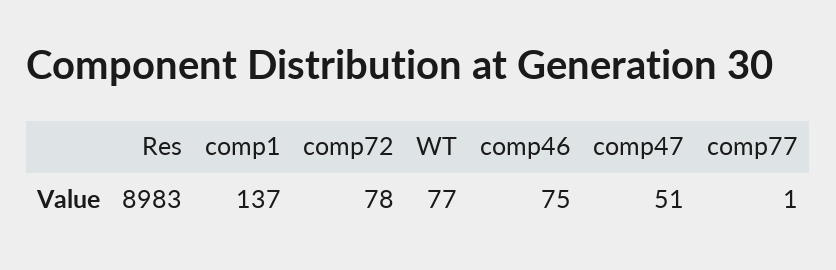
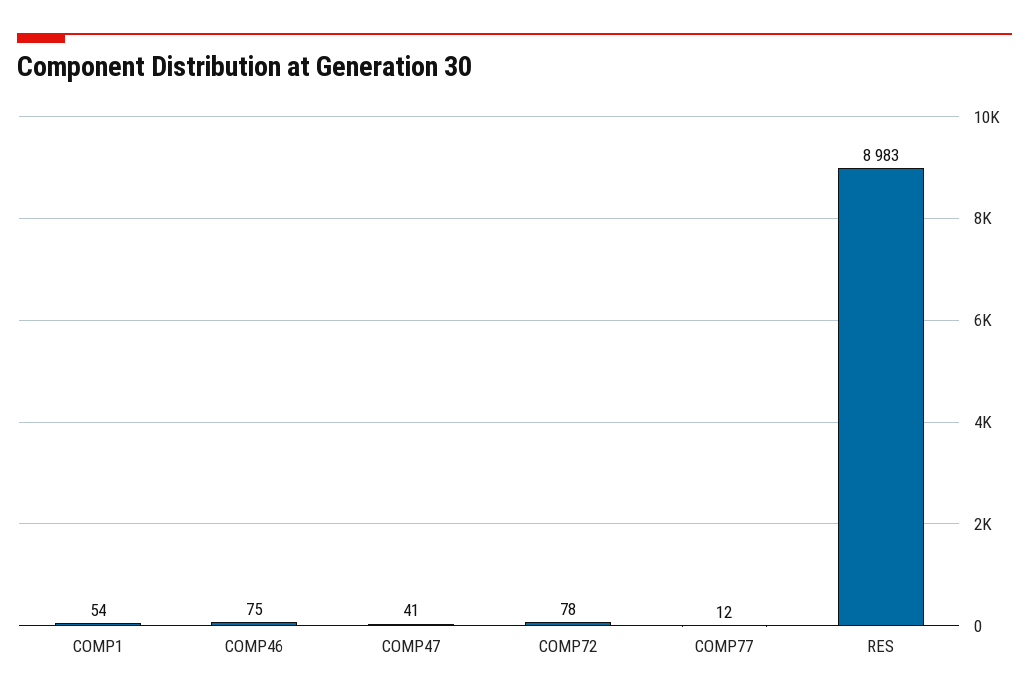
  {
    "Res": 8983,
-   "comp1": 137,
+   "comp1": 54,
    "comp72": 78,
-   "WT": 77,
    "comp46": 75,
-   "comp47": 51,
+   "comp47": 41,
-   "comp77": 1
+   "comp77": 12
  }

